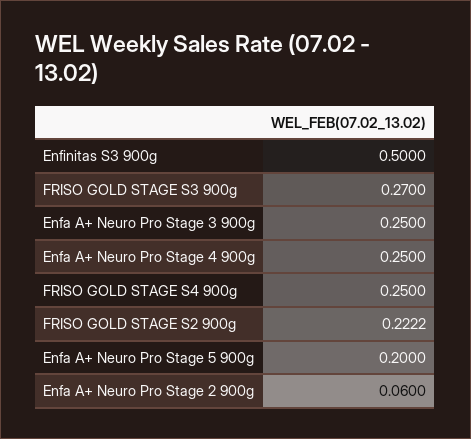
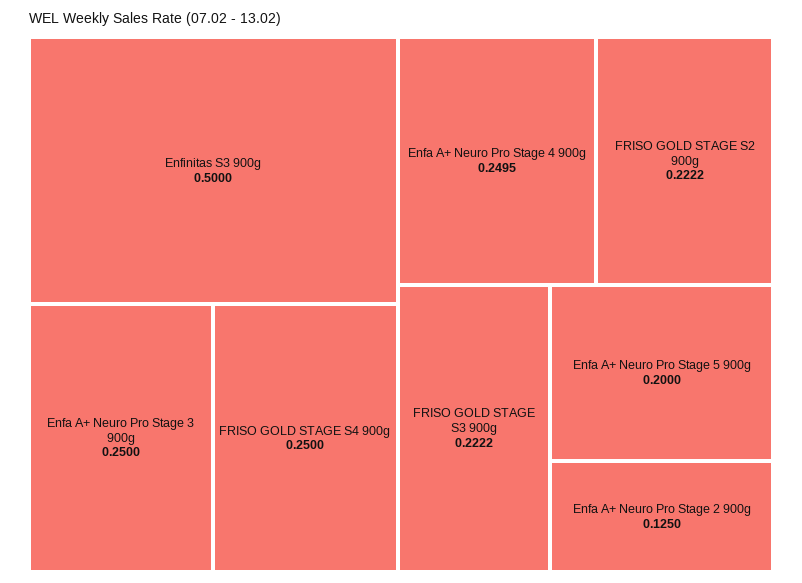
  {
    "Enfinitas S3 900g": 0.5,
-   "FRISO GOLD STAGE S3 900g": 0.27,
+   "FRISO GOLD STAGE S3 900g": 0.2222,
    "Enfa A+ Neuro Pro Stage 3 900g": 0.25,
-   "Enfa A+ Neuro Pro Stage 4 900g": 0.25,
+   "Enfa A+ Neuro Pro Stage 4 900g": 0.2495,
    "FRISO GOLD STAGE S4 900g": 0.25,
    "FRISO GOLD STAGE S2 900g": 0.2222,
    "Enfa A+ Neuro Pro Stage 5 900g": 0.2,
-   "Enfa A+ Neuro Pro Stage 2 900g": 0.06
+   "Enfa A+ Neuro Pro Stage 2 900g": 0.125
  }

